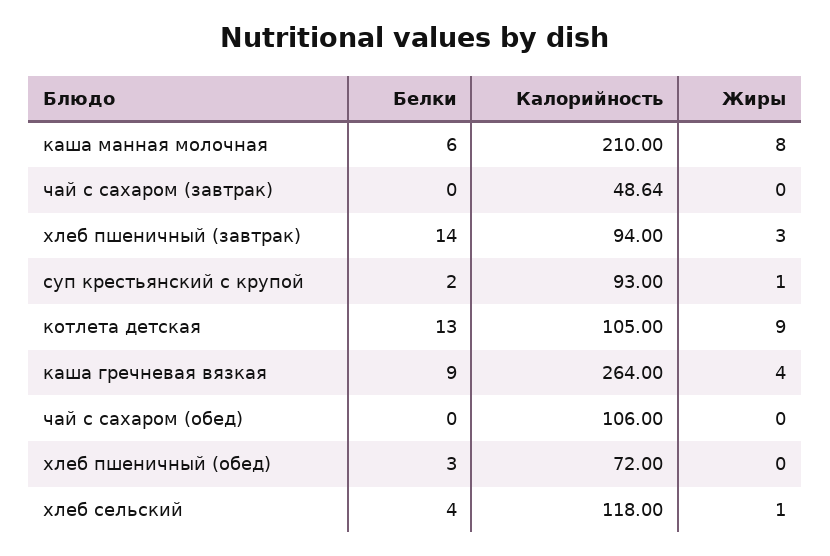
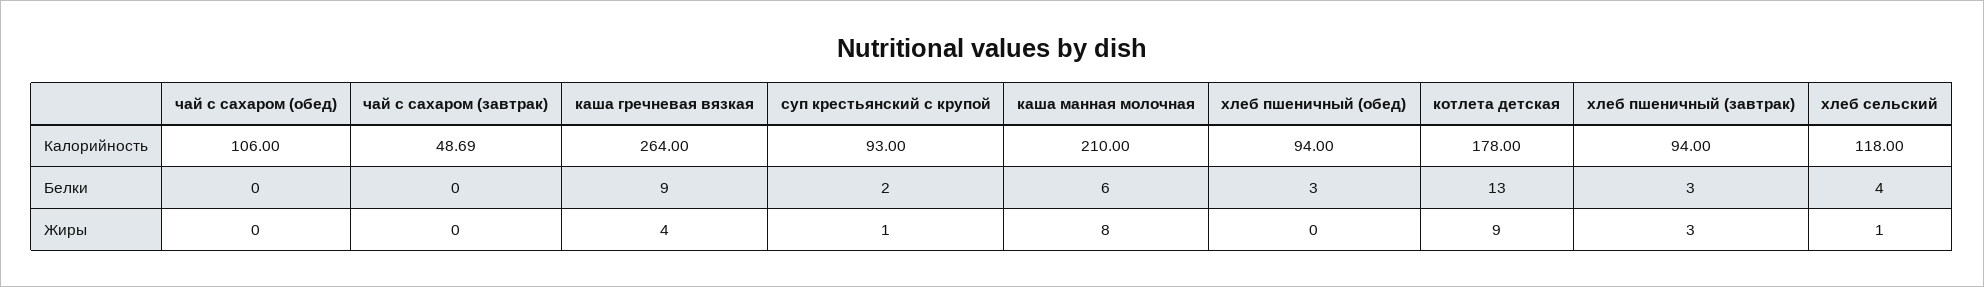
  {
    "Белки": {
      "каша манная молочная": 6,
      "чай с сахаром (завтрак)": 0,
-     "хлеб пшеничный (завтрак)": 14,
+     "хлеб пшеничный (завтрак)": 3,
      "суп крестьянский с крупой": 2,
      "котлета детская": 13,
      "каша гречневая вязкая": 9,
      "чай с сахаром (обед)": 0,
      "хлеб пшеничный (обед)": 3,
      "хлеб сельский": 4
    },
    "Калорийность": {
      "каша манная молочная": 210,
-     "чай с сахаром (завтрак)": 48.64,
+     "чай с сахаром (завтрак)": 48.69,
      "хлеб пшеничный (завтрак)": 94,
      "суп крестьянский с крупой": 93,
-     "котлета детская": 105,
+     "котлета детская": 178,
      "каша гречневая вязкая": 264,
      "чай с сахаром (обед)": 106,
-     "хлеб пшеничный (обед)": 72,
+     "хлеб пшеничный (обед)": 94,
      "хлеб сельский": 118
    },
    "Жиры": {
      "каша манная молочная": 8,
      "чай с сахаром (завтрак)": 0,
      "хлеб пшеничный (завтрак)": 3,
      "суп крестьянский с крупой": 1,
      "котлета детская": 9,
      "каша гречневая вязкая": 4,
      "чай с сахаром (обед)": 0,
      "хлеб пшеничный (обед)": 0,
      "хлеб сельский": 1
    }
  }

